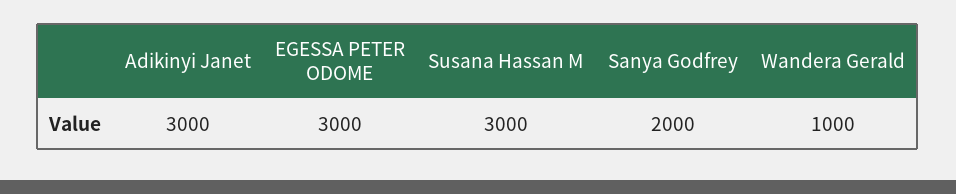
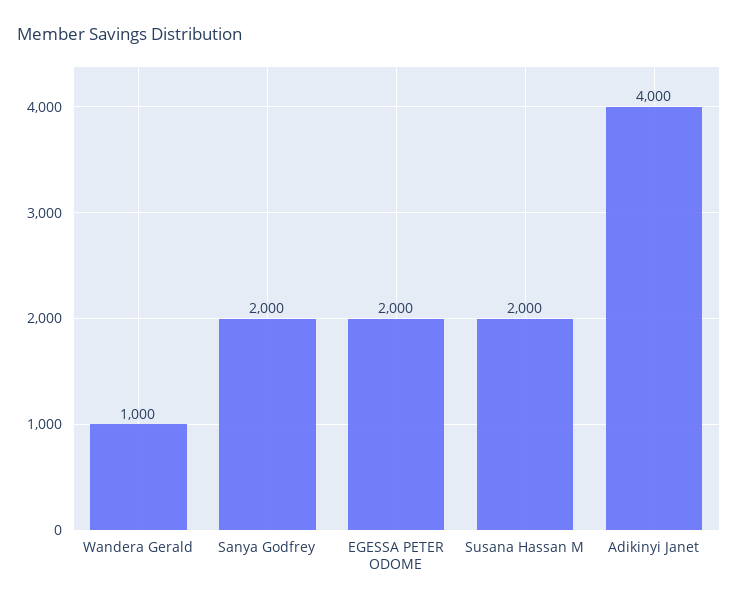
  {
-   "Adikinyi Janet": 3000,
+   "Adikinyi Janet": 4000,
-   "EGESSA PETER ODOME": 3000,
+   "EGESSA PETER ODOME": 2000,
-   "Susana Hassan M": 3000,
+   "Susana Hassan M": 2000,
    "Sanya Godfrey": 2000,
    "Wandera Gerald": 1000
  }

